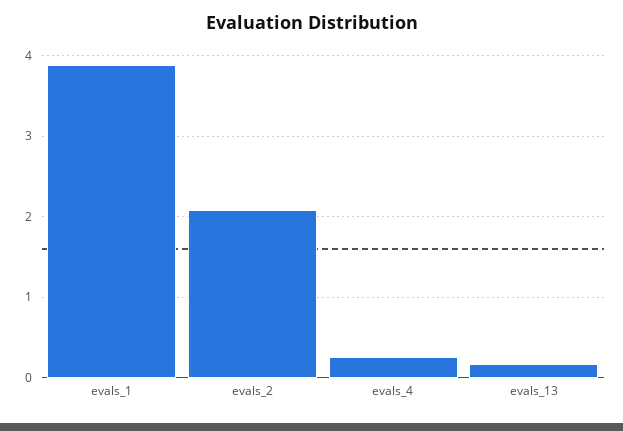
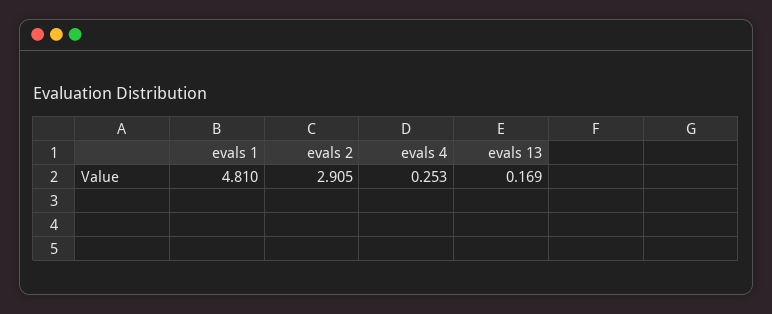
  {
-   "evals_1": 3.9,
+   "evals_1": 4.81,
-   "evals_2": 2.1,
+   "evals_2": 2.905,
    "evals_4": 0.253,
    "evals_13": 0.169
  }

